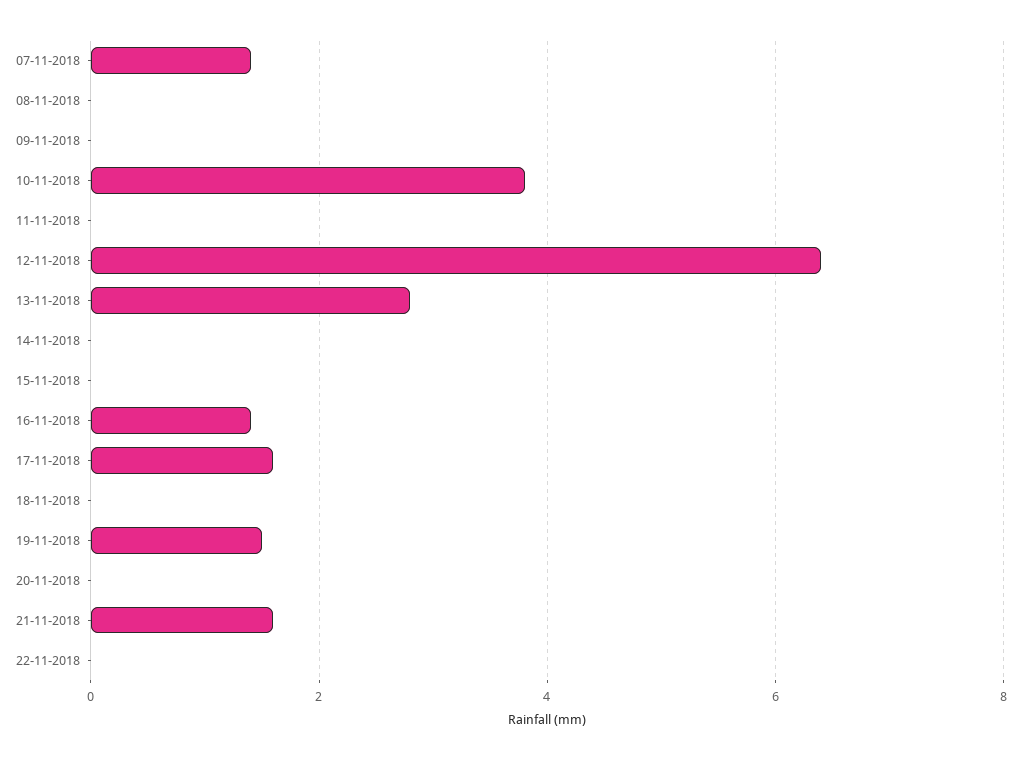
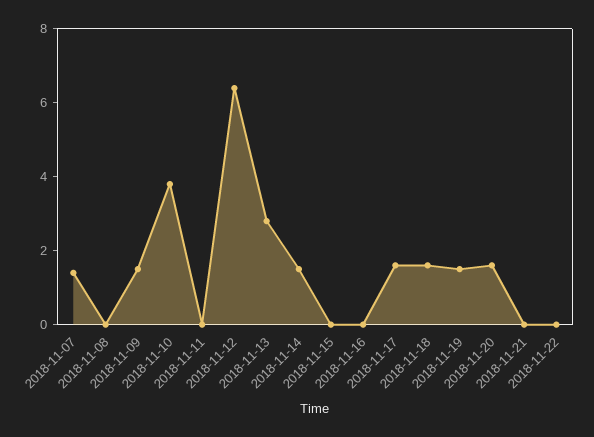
  {
    "07-11-2018": 1.5,
    "08-11-2018": 0,
-   "09-11-2018": 0,
+   "09-11-2018": 1.5,
    "10-11-2018": 4,
    "11-11-2018": 0,
    "12-11-2018": 6.5,
    "13-11-2018": 3,
-   "14-11-2018": 0,
+   "14-11-2018": 1.5,
    "15-11-2018": 0,
-   "16-11-2018": 1.5,
+   "16-11-2018": 0,
    "17-11-2018": 1.5,
-   "18-11-2018": 0,
+   "18-11-2018": 1.5,
    "19-11-2018": 1.5,
-   "20-11-2018": 0,
+   "20-11-2018": 1.5,
-   "21-11-2018": 1.5,
+   "21-11-2018": 0,
    "22-11-2018": 0
  }

